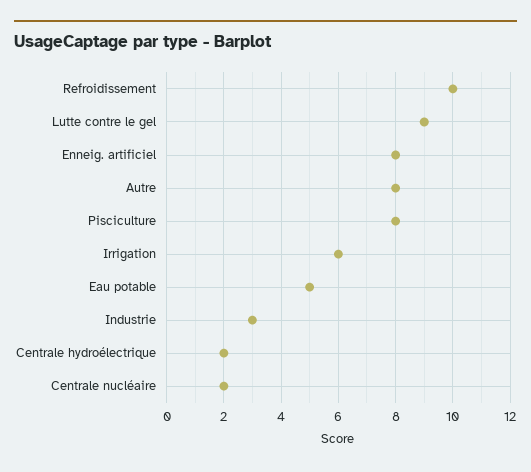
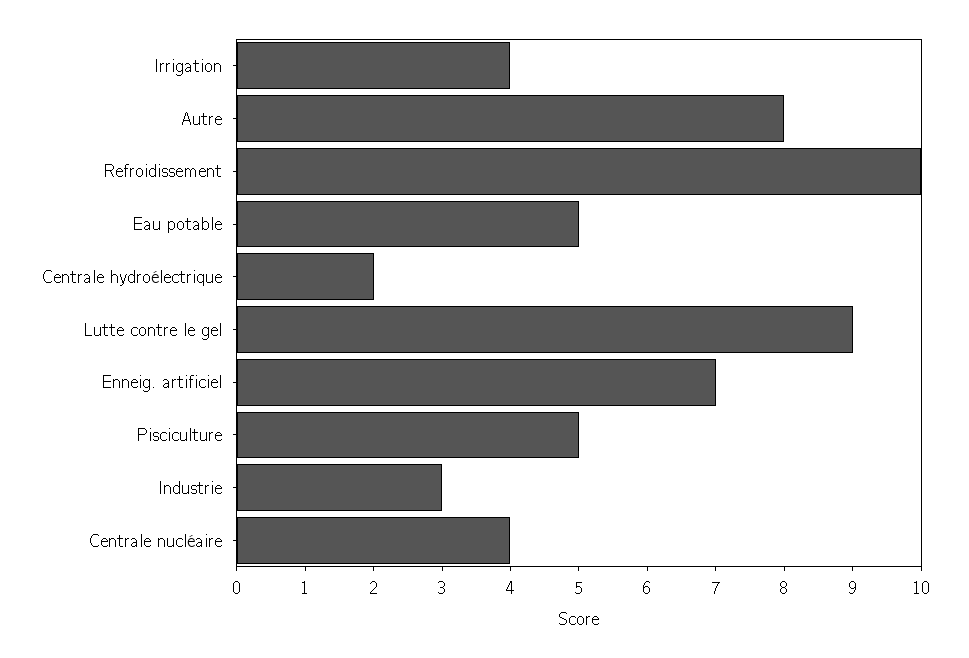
  {
    "Refroidissement": 10,
    "Lutte contre le gel": 9,
-   "Enneig. artificiel": 8,
+   "Enneig. artificiel": 7,
    "Autre": 8,
-   "Pisciculture": 8,
+   "Pisciculture": 5,
-   "Irrigation": 6,
+   "Irrigation": 4,
    "Eau potable": 5,
    "Industrie": 3,
    "Centrale hydroélectrique": 2,
-   "Centrale nucléaire": 2
+   "Centrale nucléaire": 4
  }

